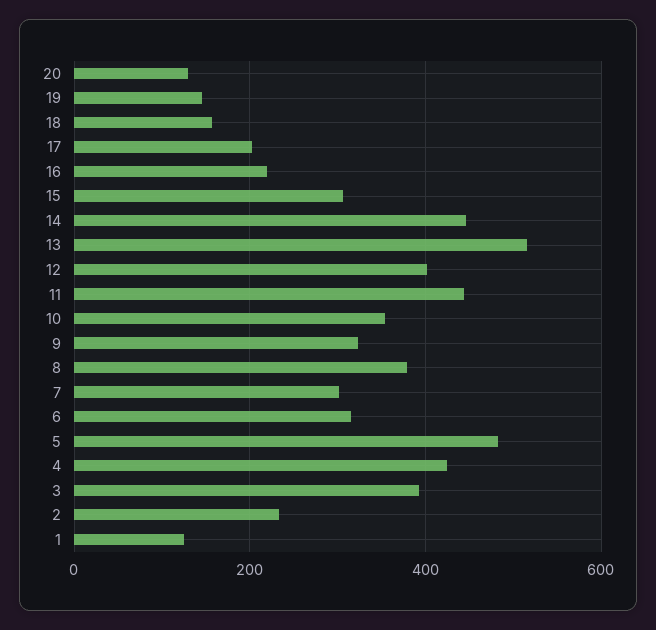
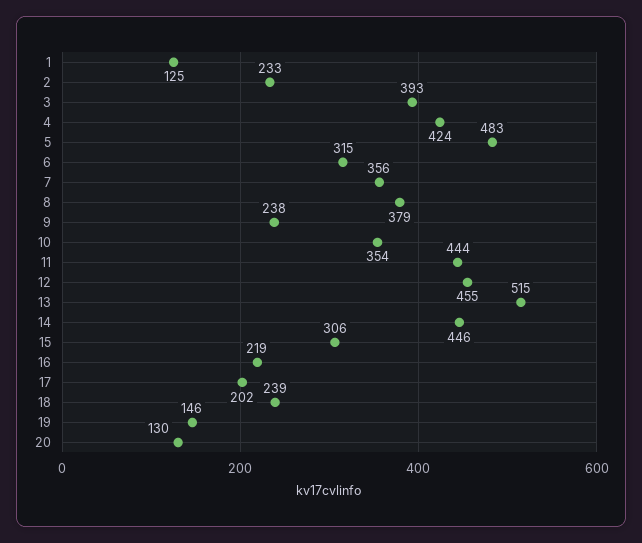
  {
    "20": 130,
    "19": 146,
-   "18": 160,
+   "18": 239,
    "17": 202,
    "16": 219,
    "15": 306,
    "14": 446,
    "13": 515,
-   "12": 400,
+   "12": 455,
    "11": 444,
    "10": 354,
-   "9": 320,
+   "9": 238,
    "8": 379,
-   "7": 300,
+   "7": 356,
    "6": 315,
    "5": 483,
    "4": 424,
    "3": 393,
    "2": 233,
    "1": 125
  }

